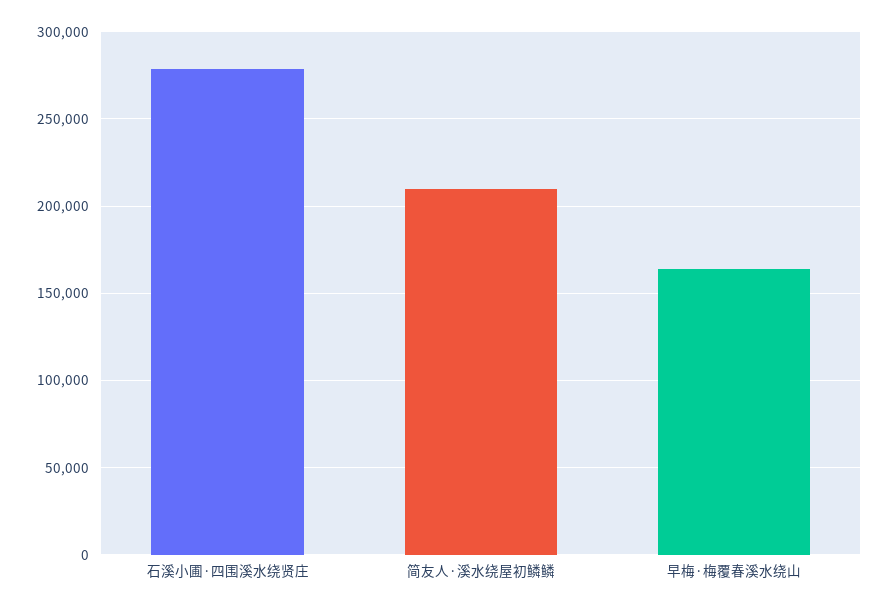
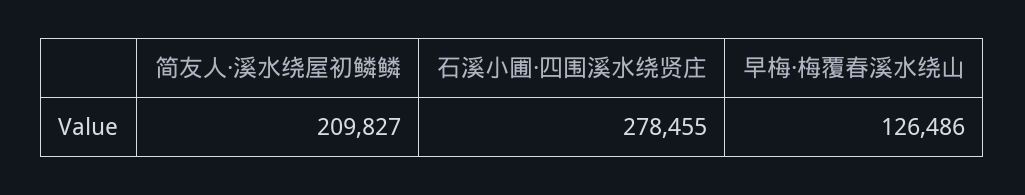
  {
    "石溪小圃·四围溪水绕贤庄": 278455,
    "简友人·溪水绕屋初鳞鳞": 209827,
-   "早梅·梅覆春溪水绕山": 165000
+   "早梅·梅覆春溪水绕山": 126486
  }

